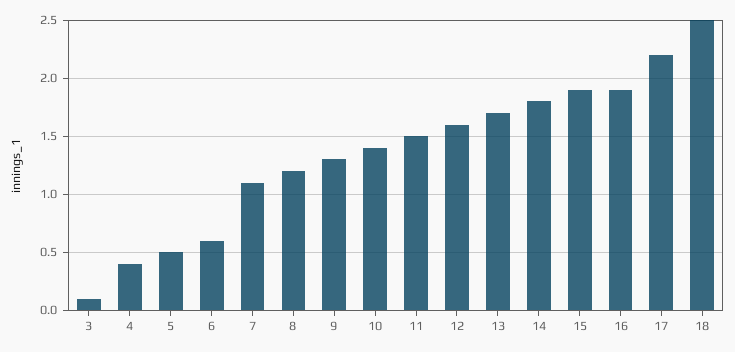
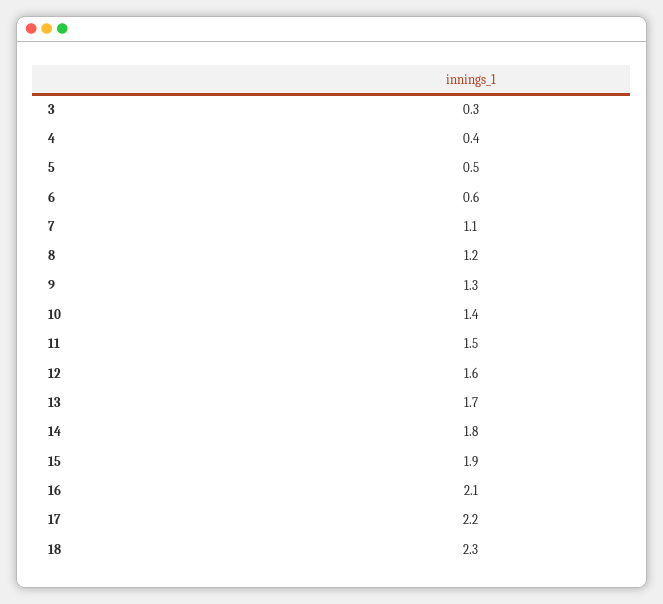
  {
-   "3": 0.1,
+   "3": 0.3,
    "4": 0.4,
    "5": 0.5,
    "6": 0.6,
    "7": 1.1,
    "8": 1.2,
    "9": 1.3,
    "10": 1.4,
    "11": 1.5,
    "12": 1.6,
    "13": 1.7,
    "14": 1.8,
    "15": 1.9,
-   "16": 1.9,
+   "16": 2.1,
    "17": 2.2,
-   "18": 2.5
+   "18": 2.3
  }

